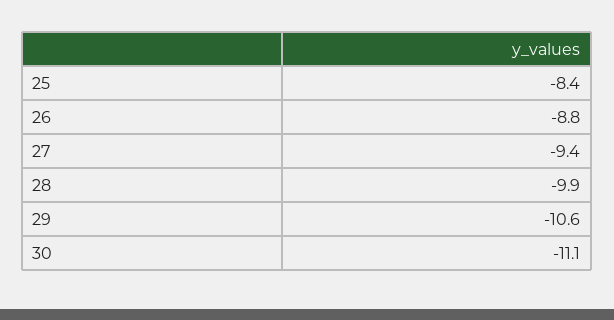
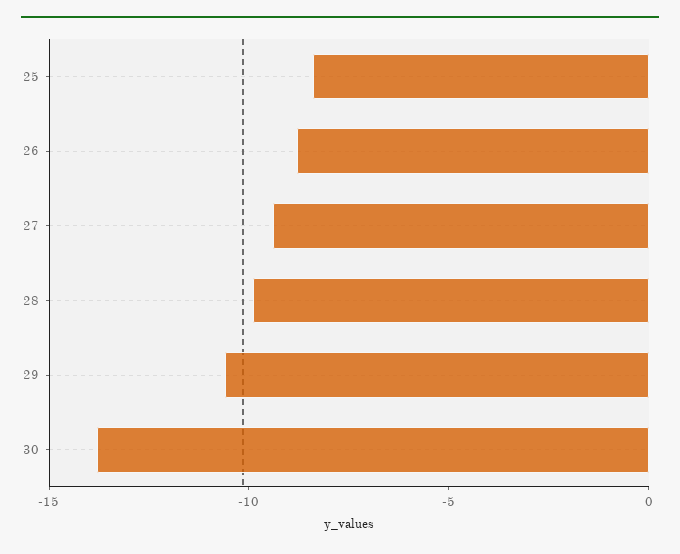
  {
    "25": -8.4,
    "26": -8.8,
    "27": -9.4,
    "28": -9.9,
    "29": -10.6,
-   "30": -11.1
+   "30": -14
  }

